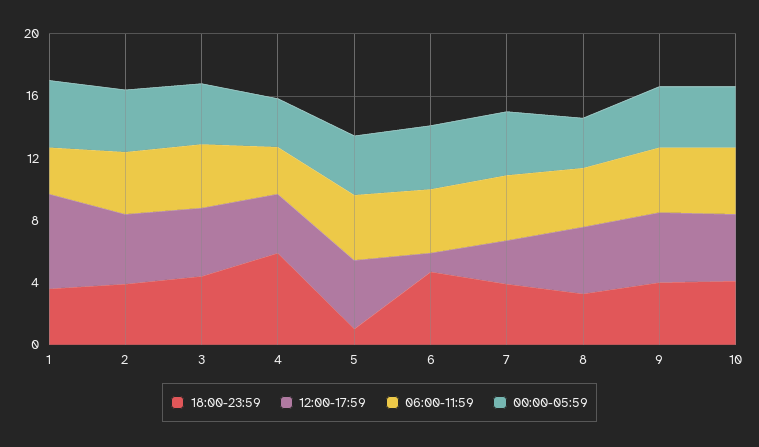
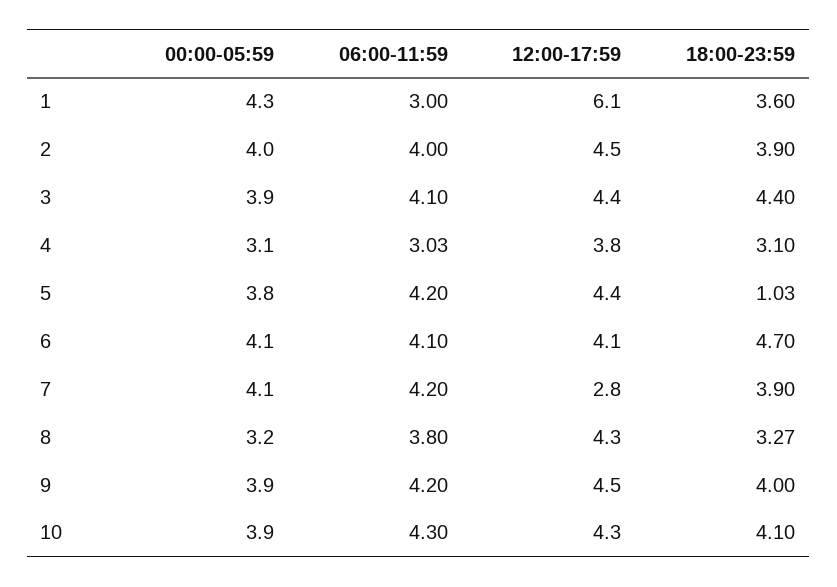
  {
    "18:00-23:59": {
      "1": 3.6,
      "2": 3.9,
      "3": 4.4,
-     "4": 6,
+     "4": 3.1,
      "5": 1.03,
      "6": 4.7,
      "7": 3.9,
      "8": 3.27,
      "9": 4,
      "10": 4.1
    },
    "12:00-17:59": {
      "1": 6.1,
      "2": 4.5,
      "3": 4.4,
      "4": 3.8,
      "5": 4.4,
-     "6": 1,
+     "6": 4.1,
      "7": 2.8,
      "8": 4.3,
      "9": 4.5,
      "10": 4.3
    },
    "06:00-11:59": {
      "1": 3,
      "2": 4,
      "3": 4.1,
      "4": 3.03,
      "5": 4.2,
      "6": 4.1,
      "7": 4.2,
      "8": 3.8,
      "9": 4.2,
      "10": 4.3
    },
    "00:00-05:59": {
      "1": 4.3,
      "2": 4,
      "3": 3.9,
      "4": 3.1,
      "5": 3.8,
      "6": 4.1,
      "7": 4.1,
      "8": 3.2,
      "9": 3.9,
      "10": 3.9
    }
  }

